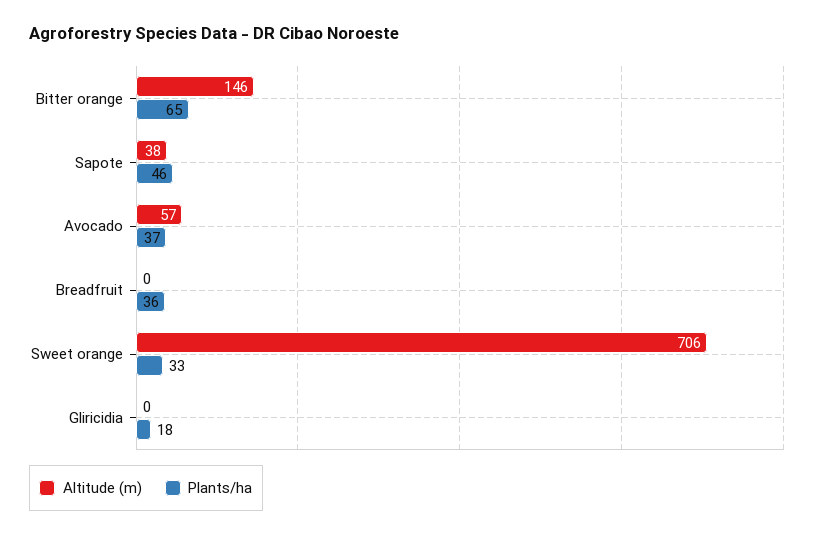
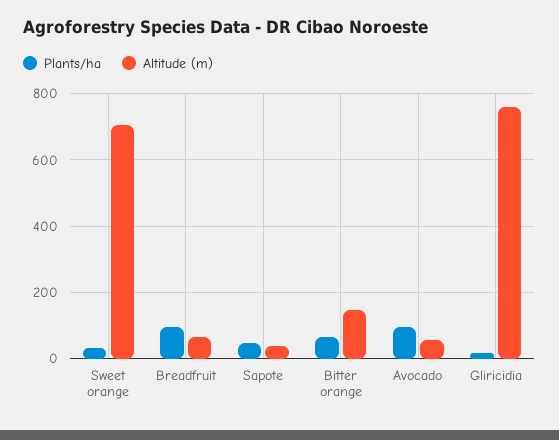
  {
    "Altitude (m)": {
      "Bitter orange": 146,
      "Sapote": 38,
      "Avocado": 57,
-     "Breadfruit": 0,
+     "Breadfruit": 60,
      "Sweet orange": 706,
-     "Gliricidia": 0
+     "Gliricidia": 760
    },
    "Plants/ha": {
      "Bitter orange": 65,
      "Sapote": 46,
-     "Avocado": 37,
+     "Avocado": 100,
-     "Breadfruit": 36,
+     "Breadfruit": 100,
      "Sweet orange": 33,
      "Gliricidia": 18
    }
  }

